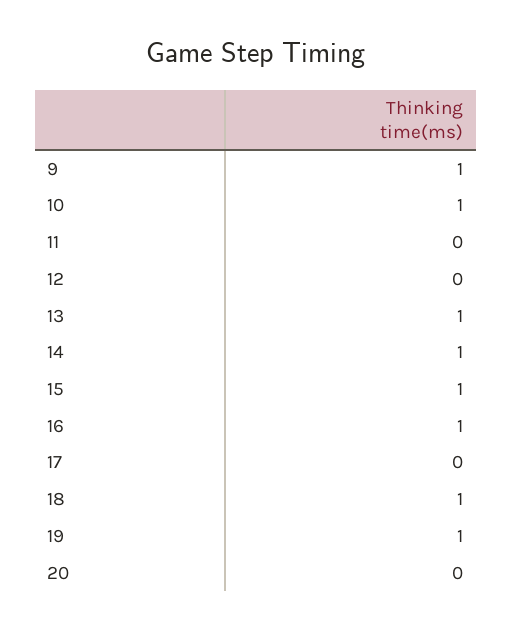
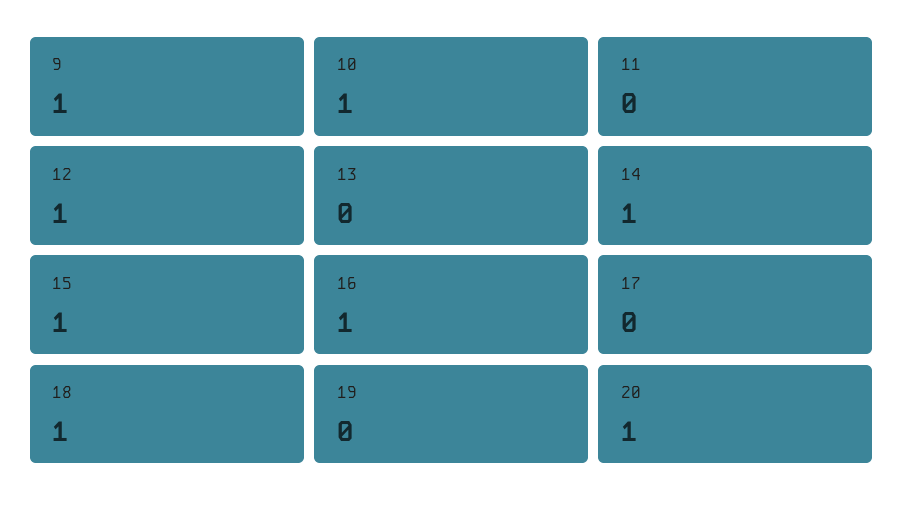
  {
    "9": 1,
    "10": 1,
    "11": 0,
-   "12": 0,
+   "12": 1,
-   "13": 1,
+   "13": 0,
    "14": 1,
    "15": 1,
    "16": 1,
    "17": 0,
    "18": 1,
-   "19": 1,
+   "19": 0,
-   "20": 0
+   "20": 1
  }

